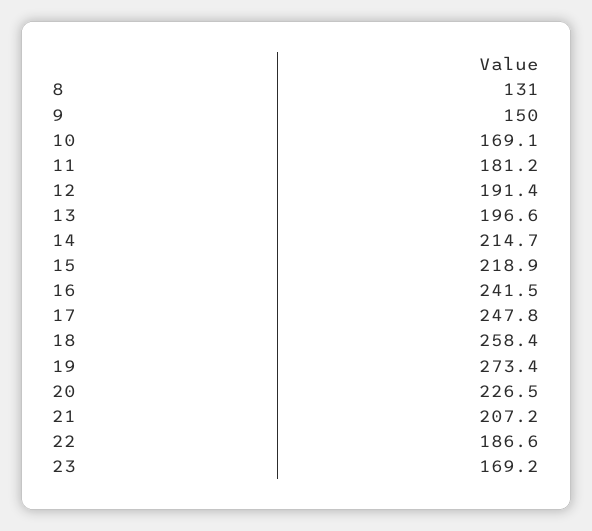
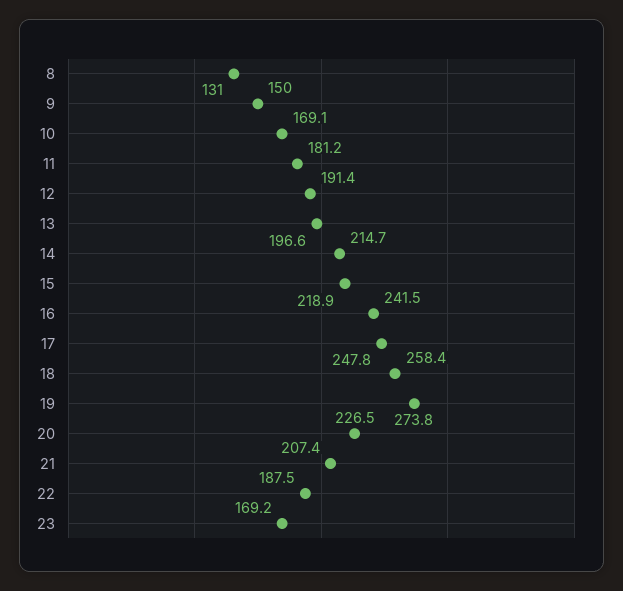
  {
    "8": 131,
    "9": 150,
    "10": 169.1,
    "11": 181.2,
    "12": 191.4,
    "13": 196.6,
    "14": 214.7,
    "15": 218.9,
    "16": 241.5,
    "17": 247.8,
    "18": 258.4,
-   "19": 273.4,
+   "19": 273.8,
    "20": 226.5,
-   "21": 207.2,
+   "21": 207.4,
-   "22": 186.6,
+   "22": 187.5,
    "23": 169.2
  }

